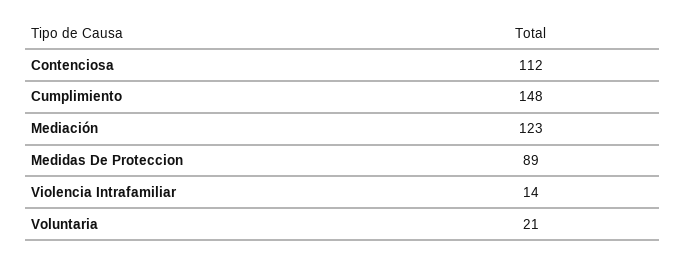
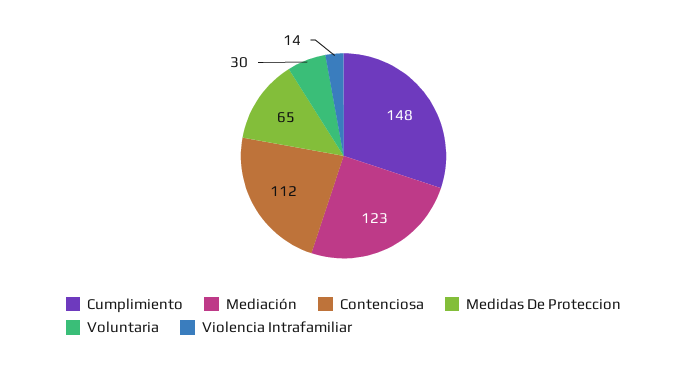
  {
    "Contenciosa": 112,
    "Cumplimiento": 148,
    "Mediación": 123,
-   "Medidas De Proteccion": 89,
+   "Medidas De Proteccion": 65,
    "Violencia Intrafamiliar": 14,
-   "Voluntaria": 21
+   "Voluntaria": 30
  }

